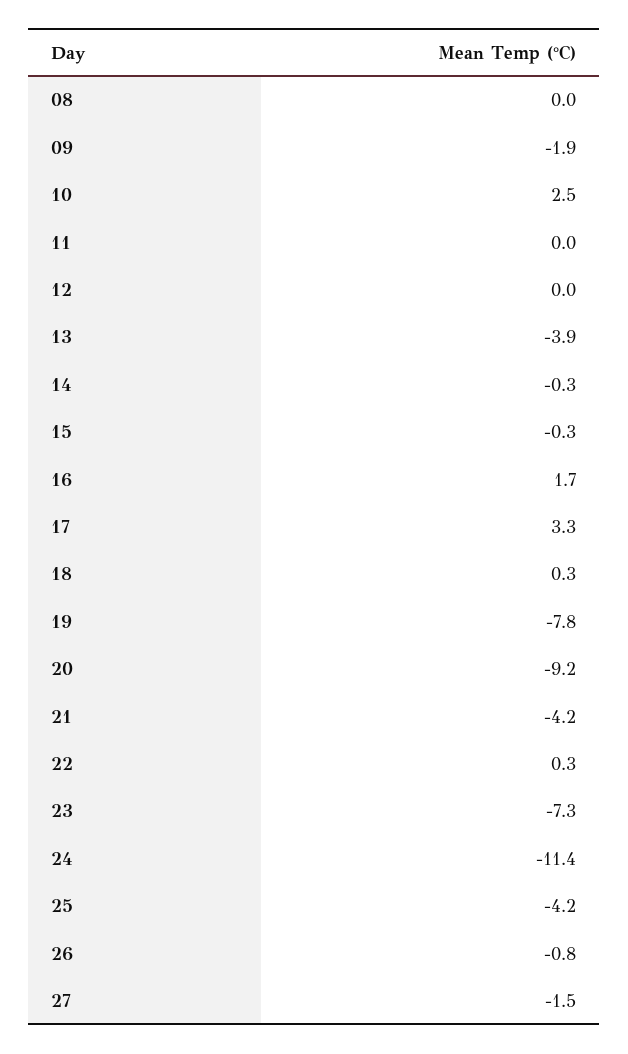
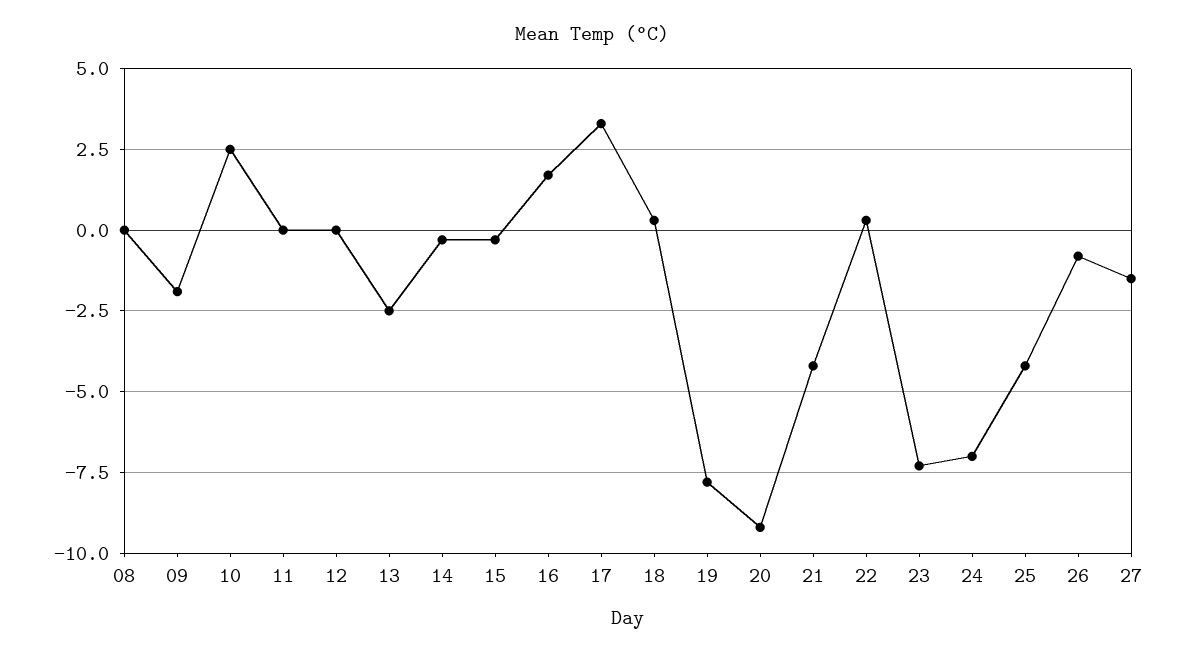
  {
    "08": 0,
    "09": -1.9,
    "10": 2.5,
    "11": 0,
    "12": 0,
-   "13": -3.9,
+   "13": -2.5,
    "14": -0.3,
    "15": -0.3,
    "16": 1.7,
    "17": 3.3,
    "18": 0.3,
    "19": -7.8,
    "20": -9.2,
    "21": -4.2,
    "22": 0.3,
    "23": -7.3,
-   "24": -11.4,
+   "24": -7,
    "25": -4.2,
    "26": -0.8,
    "27": -1.5
  }

